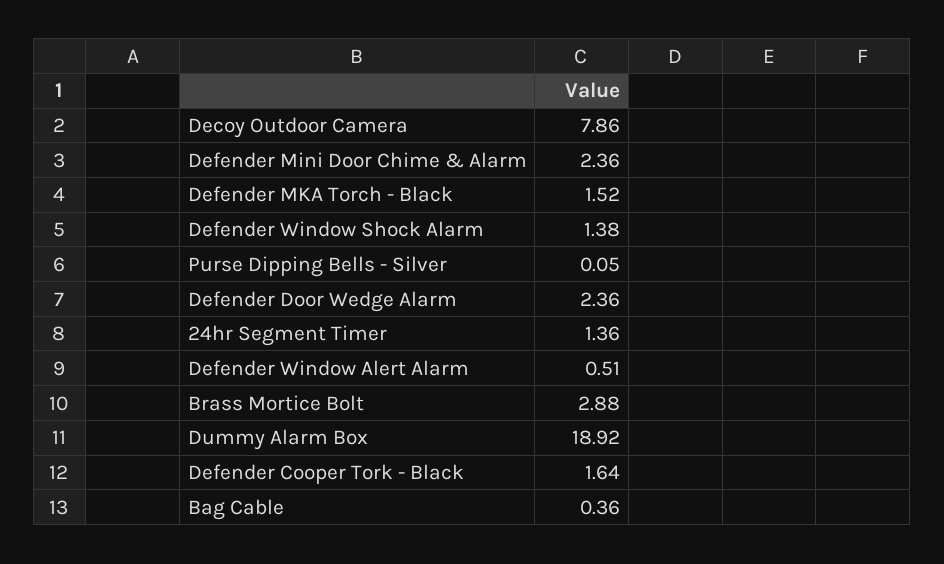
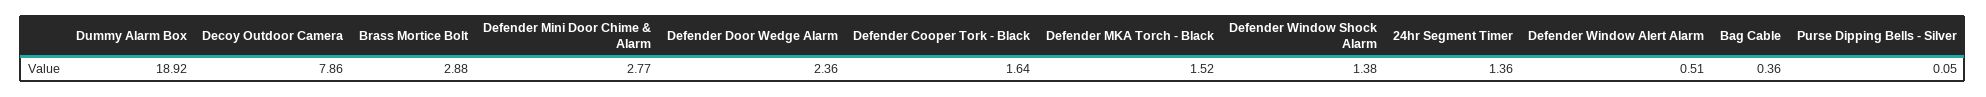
  {
    "Decoy Outdoor Camera": 7.86,
-   "Defender Mini Door Chime & Alarm": 2.36,
+   "Defender Mini Door Chime & Alarm": 2.77,
    "Defender MKA Torch - Black": 1.52,
    "Defender Window Shock Alarm": 1.38,
    "Purse Dipping Bells - Silver": 0.05,
    "Defender Door Wedge Alarm": 2.36,
    "24hr Segment Timer": 1.36,
    "Defender Window Alert Alarm": 0.51,
    "Brass Mortice Bolt": 2.88,
    "Dummy Alarm Box": 18.92,
    "Defender Cooper Tork - Black": 1.64,
    "Bag Cable": 0.36
  }

